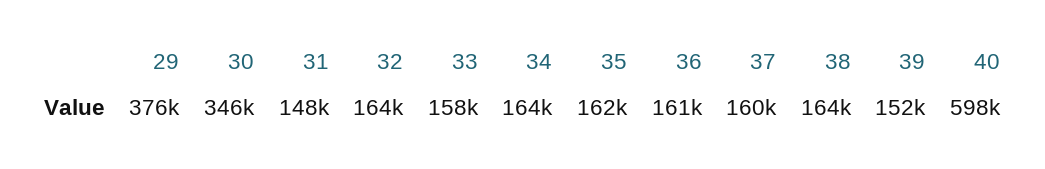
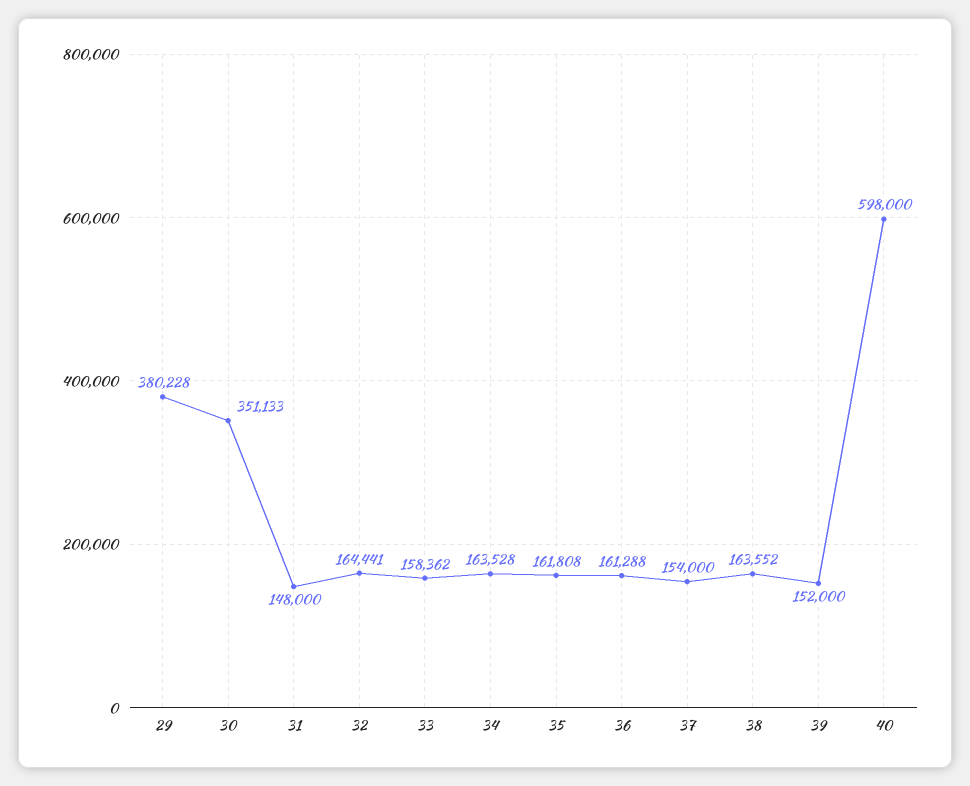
  {
-   "29": 376000,
+   "29": 380228,
-   "30": 346000,
+   "30": 351133,
    "31": 148000,
    "32": 164441,
    "33": 158362,
    "34": 163528,
    "35": 161808,
    "36": 161288,
-   "37": 160000,
+   "37": 154000,
    "38": 163552,
    "39": 152000,
    "40": 598000
  }

